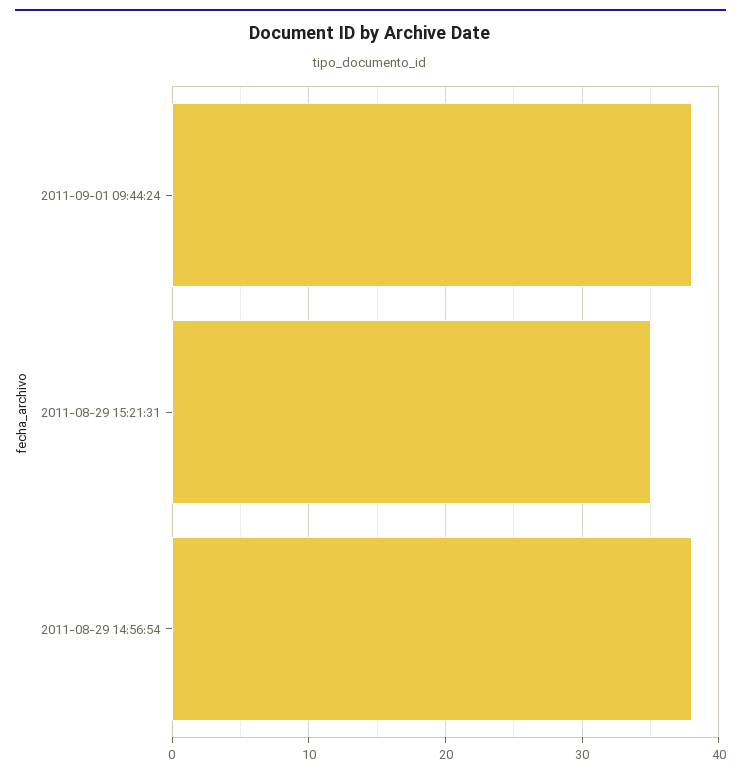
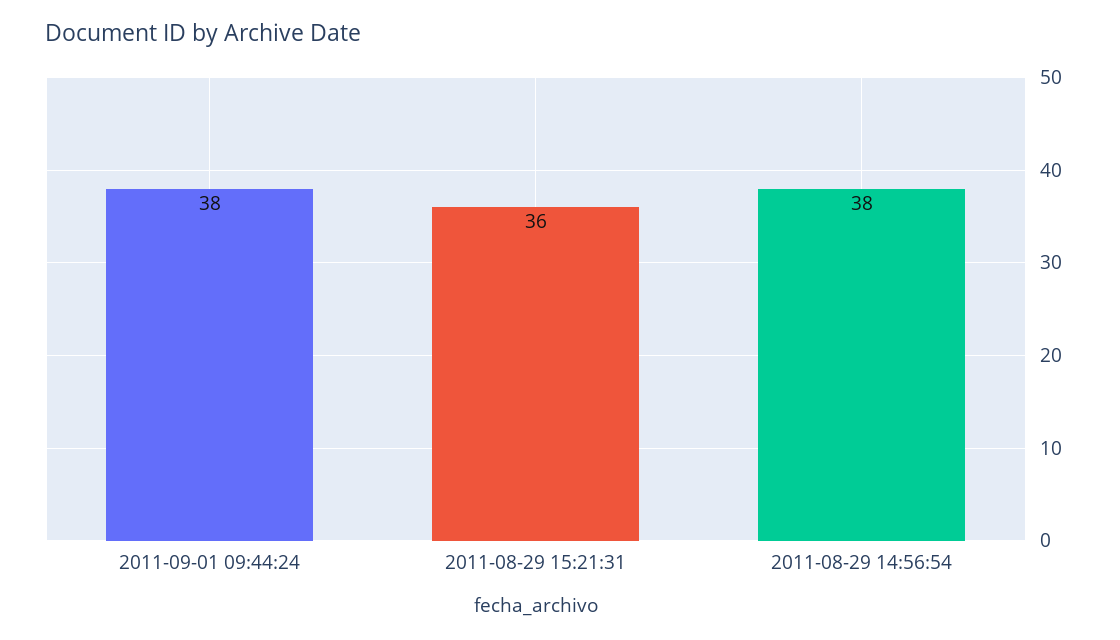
  {
    "2011-09-01 09:44:24": 38,
-   "2011-08-29 15:21:31": 35,
+   "2011-08-29 15:21:31": 36,
    "2011-08-29 14:56:54": 38
  }

